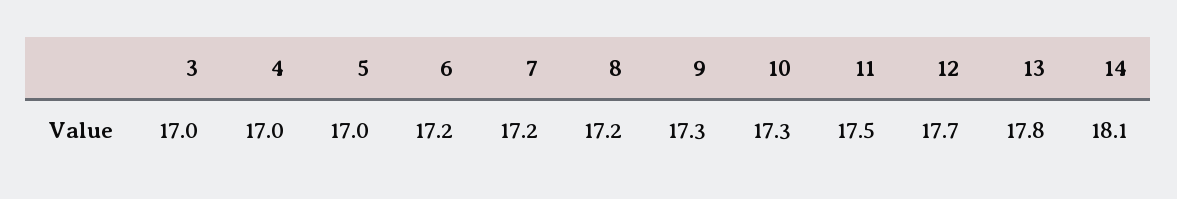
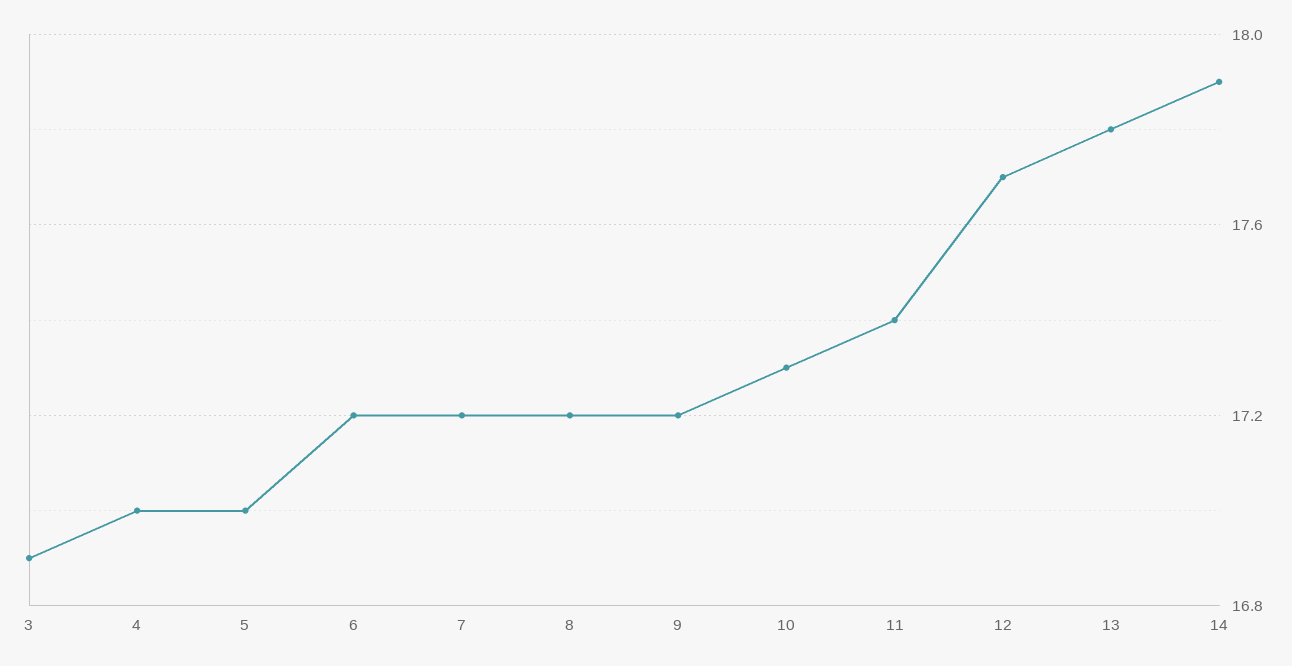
  {
-   "3": 17,
+   "3": 16.9,
    "4": 17,
    "5": 17,
    "6": 17.2,
    "7": 17.2,
    "8": 17.2,
-   "9": 17.3,
+   "9": 17.2,
    "10": 17.3,
-   "11": 17.5,
+   "11": 17.4,
    "12": 17.7,
    "13": 17.8,
-   "14": 18.1
+   "14": 17.9
  }

